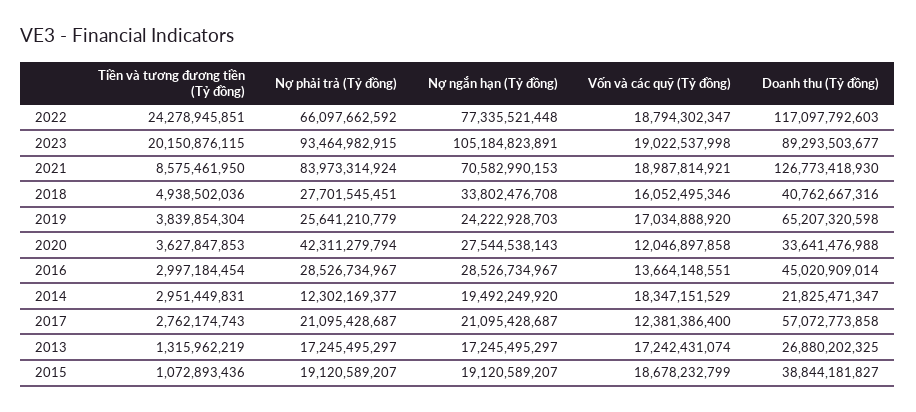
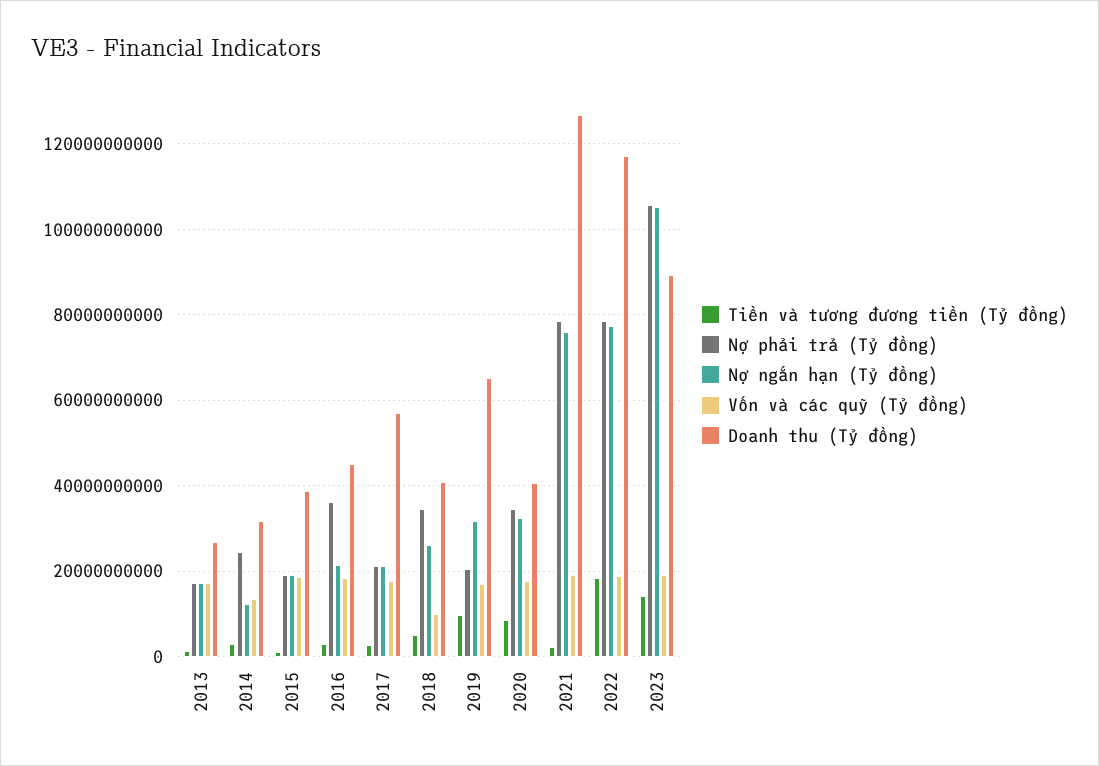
  {
    "Tiền và tương đương tiền (Tỷ đồng)": {
-     "2022": 24278945851,
+     "2022": 18000000000,
-     "2023": 20150876115,
+     "2023": 14000000000,
-     "2021": 8575461950,
+     "2021": 2000000000,
      "2018": 4938502036,
-     "2019": 3839854304,
+     "2019": 10000000000,
-     "2020": 3627847853,
+     "2020": 8000000000,
      "2016": 2997184454,
      "2014": 2951449831,
      "2017": 2762174743,
      "2013": 1315962219,
      "2015": 1072893436
    },
    "Nợ phải trả (Tỷ đồng)": {
-     "2022": 66097662592,
+     "2022": 78000000000,
-     "2023": 93464982915,
+     "2023": 106000000000,
-     "2021": 83973314924,
+     "2021": 78000000000,
-     "2018": 27701545451,
+     "2018": 34000000000,
-     "2019": 25641210779,
+     "2019": 20000000000,
-     "2020": 42311279794,
+     "2020": 34000000000,
-     "2016": 28526734967,
+     "2016": 36000000000,
-     "2014": 12302169377,
+     "2014": 24000000000,
      "2017": 21095428687,
      "2013": 17245495297,
      "2015": 19120589207
    },
    "Nợ ngắn hạn (Tỷ đồng)": {
      "2022": 77335521448,
      "2023": 105184823891,
-     "2021": 70582990153,
+     "2021": 76000000000,
-     "2018": 33802476708,
+     "2018": 26000000000,
-     "2019": 24222928703,
+     "2019": 32000000000,
-     "2020": 27544538143,
+     "2020": 32000000000,
-     "2016": 28526734967,
+     "2016": 22000000000,
-     "2014": 19492249920,
+     "2014": 12000000000,
      "2017": 21095428687,
      "2013": 17245495297,
      "2015": 19120589207
    },
    "Vốn và các quỹ (Tỷ đồng)": {
      "2022": 18794302347,
      "2023": 19022537998,
      "2021": 18987814921,
-     "2018": 16052495346,
+     "2018": 10000000000,
      "2019": 17034888920,
-     "2020": 12046897858,
+     "2020": 18000000000,
-     "2016": 13664148551,
+     "2016": 18000000000,
-     "2014": 18347151529,
+     "2014": 14000000000,
-     "2017": 12381386400,
+     "2017": 18000000000,
      "2013": 17242431074,
      "2015": 18678232799
    },
    "Doanh thu (Tỷ đồng)": {
      "2022": 117097792603,
      "2023": 89293503677,
      "2021": 126773418930,
      "2018": 40762667316,
      "2019": 65207320598,
-     "2020": 33641476988,
+     "2020": 40000000000,
      "2016": 45020909014,
-     "2014": 21825471347,
+     "2014": 32000000000,
      "2017": 57072773858,
      "2013": 26880202325,
      "2015": 38844181827
    }
  }

